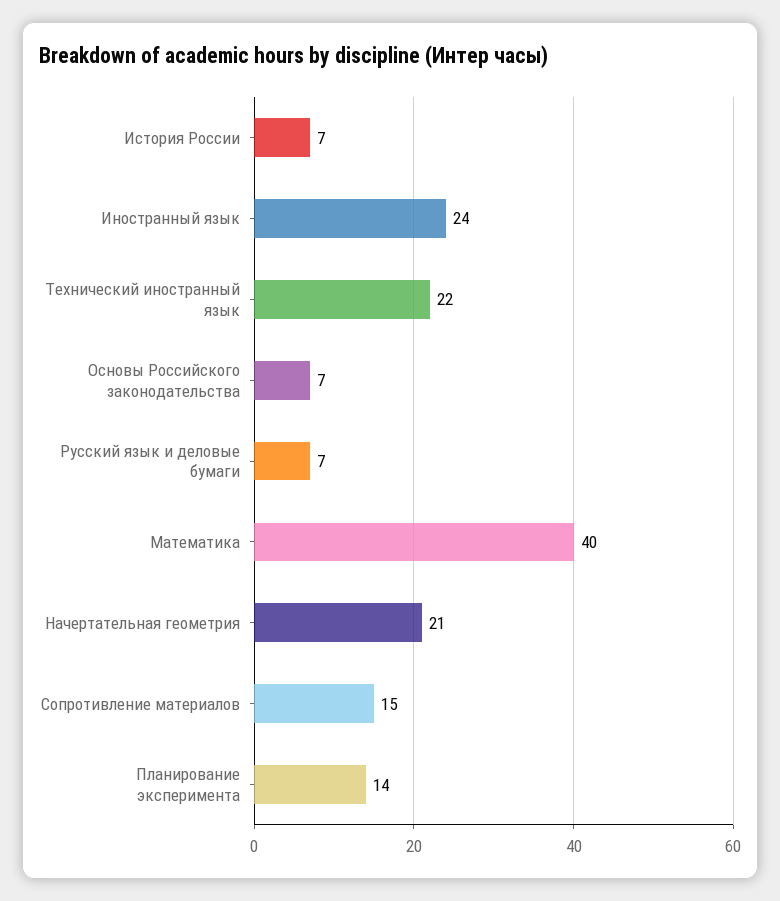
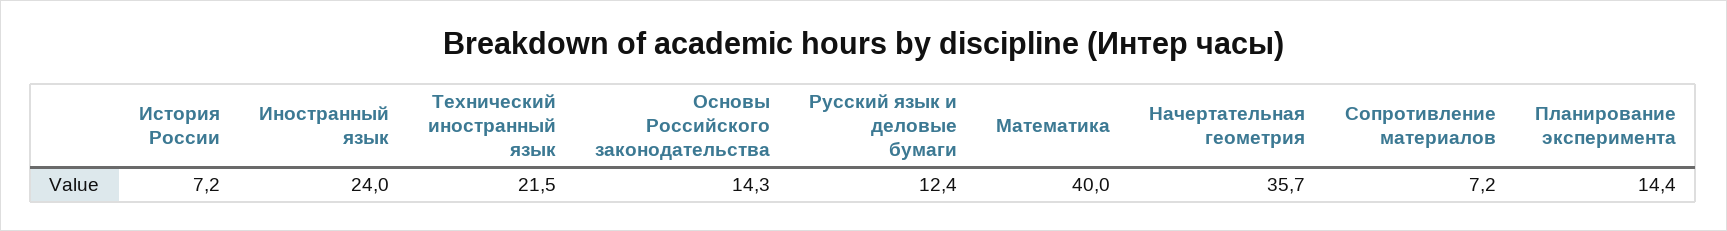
  {
    "История России": 7.2,
    "Иностранный язык": 24,
    "Технический иностранный язык": 21.5,
-   "Основы Российского законодательства": 7,
+   "Основы Российского законодательства": 14.3,
-   "Русский язык и деловые бумаги": 7,
+   "Русский язык и деловые бумаги": 12.4,
    "Математика": 40,
-   "Начертательная геометрия": 21,
+   "Начертательная геометрия": 35.7,
-   "Сопротивление материалов": 15,
+   "Сопротивление материалов": 7.2,
    "Планирование эксперимента": 14.4
  }

